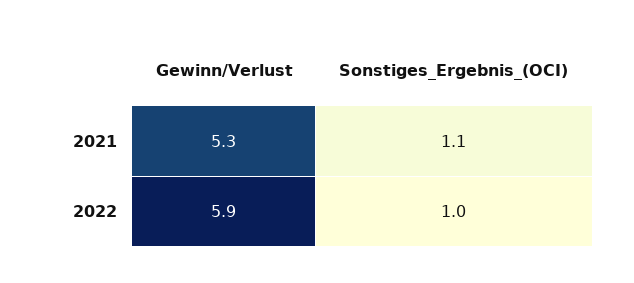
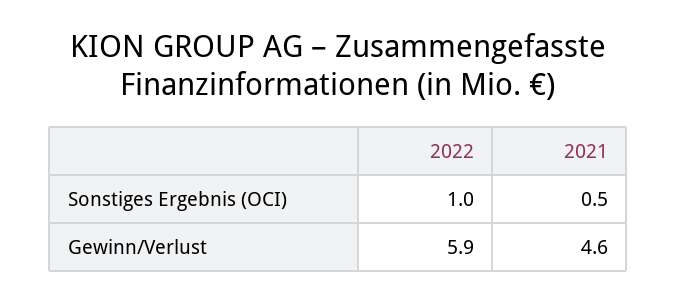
  {
    "Gewinn/Verlust": {
-     "2021": 5.3,
+     "2021": 4.6,
      "2022": 5.9
    },
    "Sonstiges_Ergebnis_(OCI)": {
-     "2021": 1.1,
+     "2021": 0.5,
      "2022": 1
    }
  }

